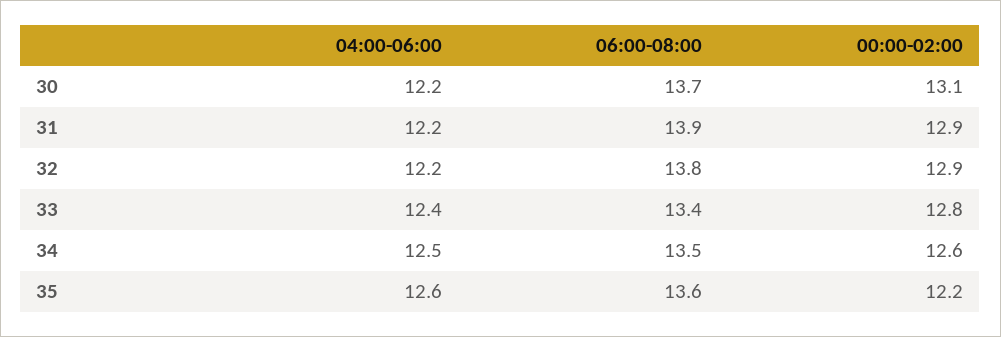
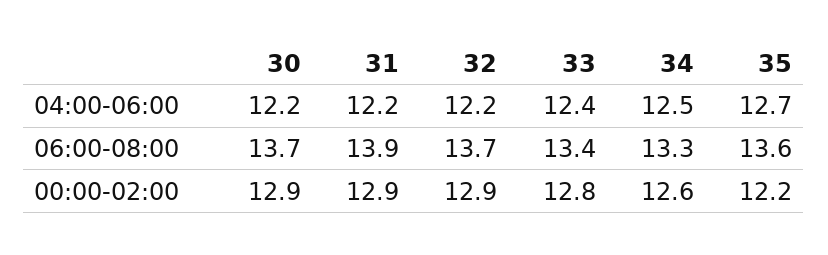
  {
    "04:00-06:00": {
      "30": 12.2,
      "31": 12.2,
      "32": 12.2,
      "33": 12.4,
      "34": 12.5,
-     "35": 12.6
+     "35": 12.7
    },
    "06:00-08:00": {
      "30": 13.7,
      "31": 13.9,
-     "32": 13.8,
+     "32": 13.7,
      "33": 13.4,
-     "34": 13.5,
+     "34": 13.3,
      "35": 13.6
    },
    "00:00-02:00": {
-     "30": 13.1,
+     "30": 12.9,
      "31": 12.9,
      "32": 12.9,
      "33": 12.8,
      "34": 12.6,
      "35": 12.2
    }
  }

